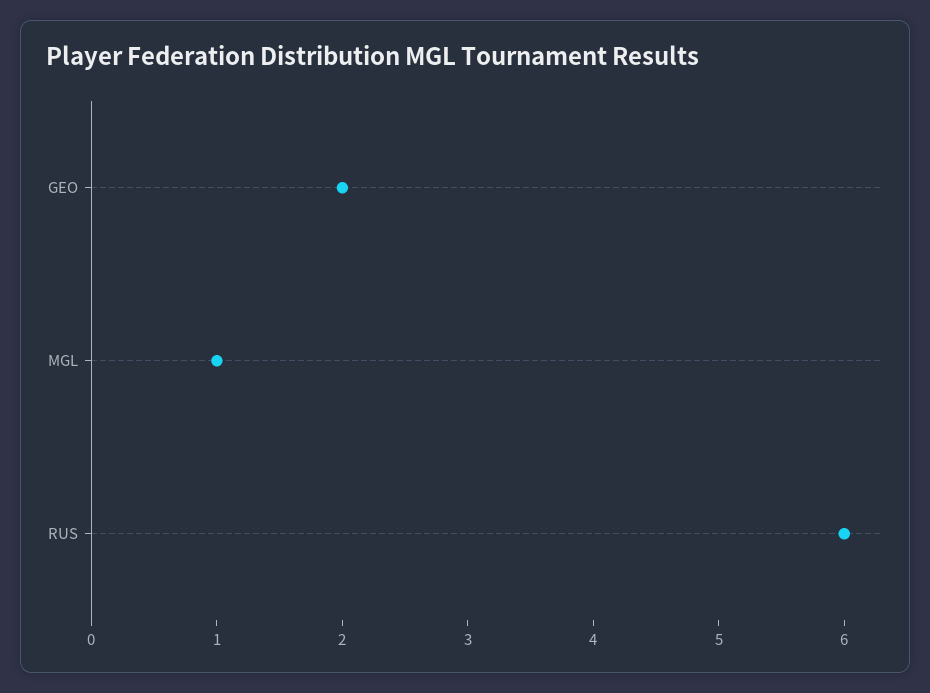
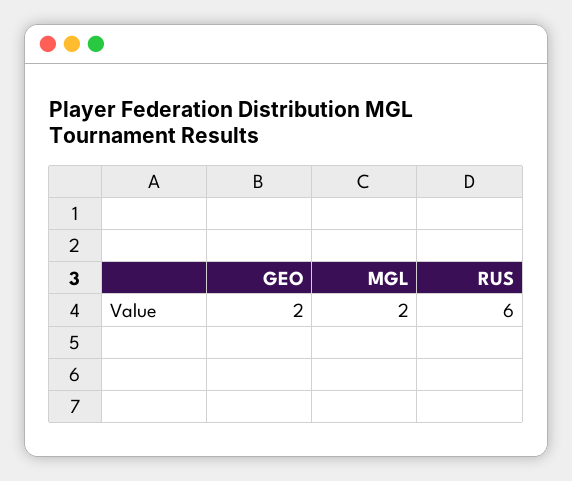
  {
    "GEO": 2,
-   "MGL": 1,
+   "MGL": 2,
    "RUS": 6
  }

